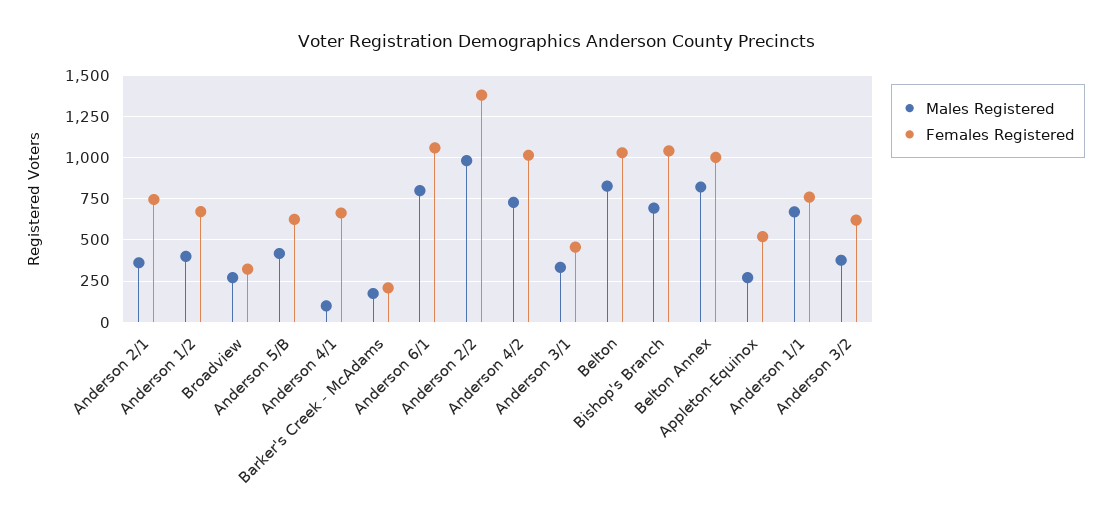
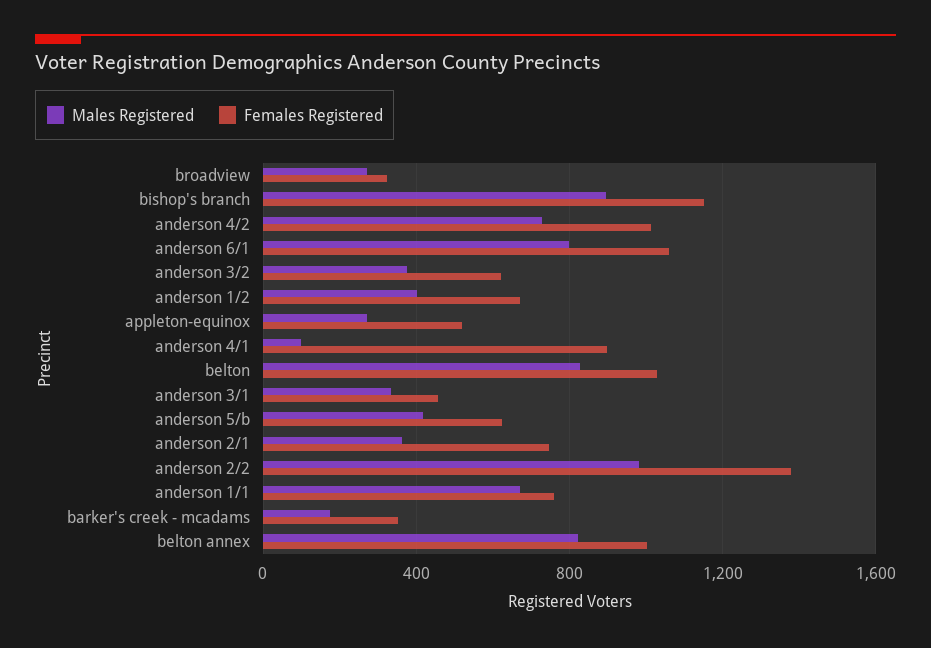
  {
    "Males Registered": {
      "Anderson 2/1": 350,
      "Anderson 1/2": 400,
      "Broadview": 250,
      "Anderson 5/B": 400,
      "Anderson 4/1": 100,
      "Barker's Creek - McAdams": 150,
      "Anderson 6/1": 800,
      "Anderson 2/2": 1000,
      "Anderson 4/2": 750,
      "Anderson 3/1": 350,
      "Belton": 850,
-     "Bishop's Branch": 700,
+     "Bishop's Branch": 900,
      "Belton Annex": 800,
      "Appleton-Equinox": 250,
      "Anderson 1/1": 650,
      "Anderson 3/2": 400
    },
    "Females Registered": {
      "Anderson 2/1": 750,
      "Anderson 1/2": 650,
      "Broadview": 300,
      "Anderson 5/B": 600,
-     "Anderson 4/1": 650,
+     "Anderson 4/1": 900,
-     "Barker's Creek - McAdams": 200,
+     "Barker's Creek - McAdams": 350,
      "Anderson 6/1": 1050,
      "Anderson 2/2": 1400,
      "Anderson 4/2": 1000,
      "Anderson 3/1": 450,
      "Belton": 1050,
-     "Bishop's Branch": 1050,
+     "Bishop's Branch": 1150,
      "Belton Annex": 1000,
      "Appleton-Equinox": 500,
      "Anderson 1/1": 750,
      "Anderson 3/2": 600
    }
  }

